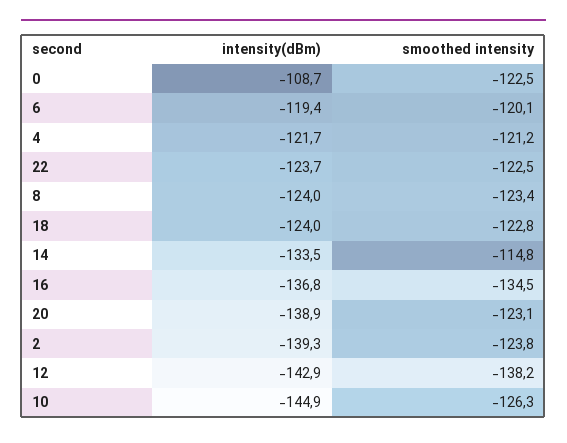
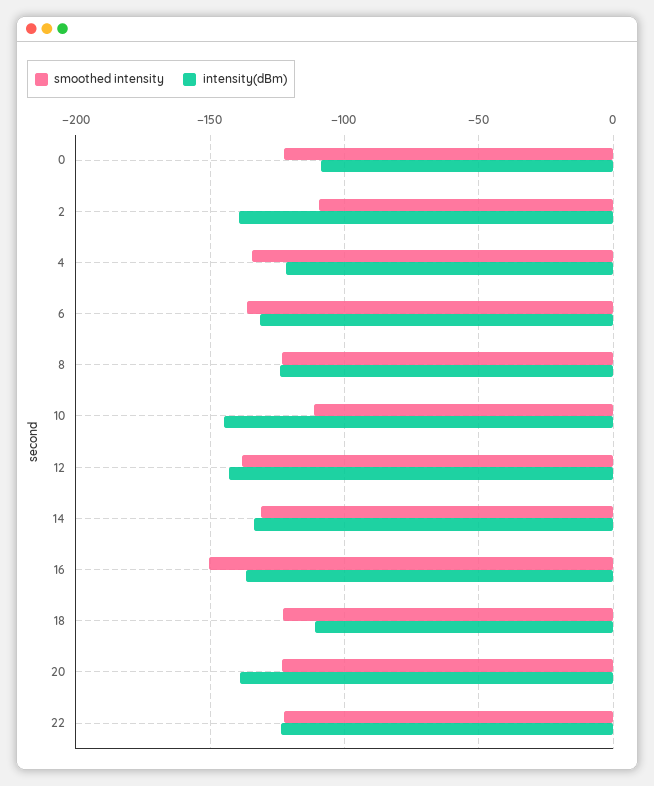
  {
    "intensity(dBm)": {
      "0": -108.7,
-     "6": -119.4,
+     "6": -130,
      "4": -121.7,
      "22": -123.7,
      "8": -124,
-     "18": -124,
+     "18": -110,
      "14": -133.5,
      "16": -136.8,
      "20": -138.9,
      "2": -139.3,
      "12": -142.9,
      "10": -144.9
    },
    "smoothed intensity": {
      "0": -122.5,
-     "6": -120.1,
+     "6": -135,
-     "4": -121.2,
+     "4": -135,
      "22": -122.5,
      "8": -123.4,
      "18": -122.8,
-     "14": -114.8,
+     "14": -130,
-     "16": -134.5,
+     "16": -150,
      "20": -123.1,
-     "2": -123.8,
+     "2": -110,
      "12": -138.2,
-     "10": -126.3
+     "10": -110
    }
  }

